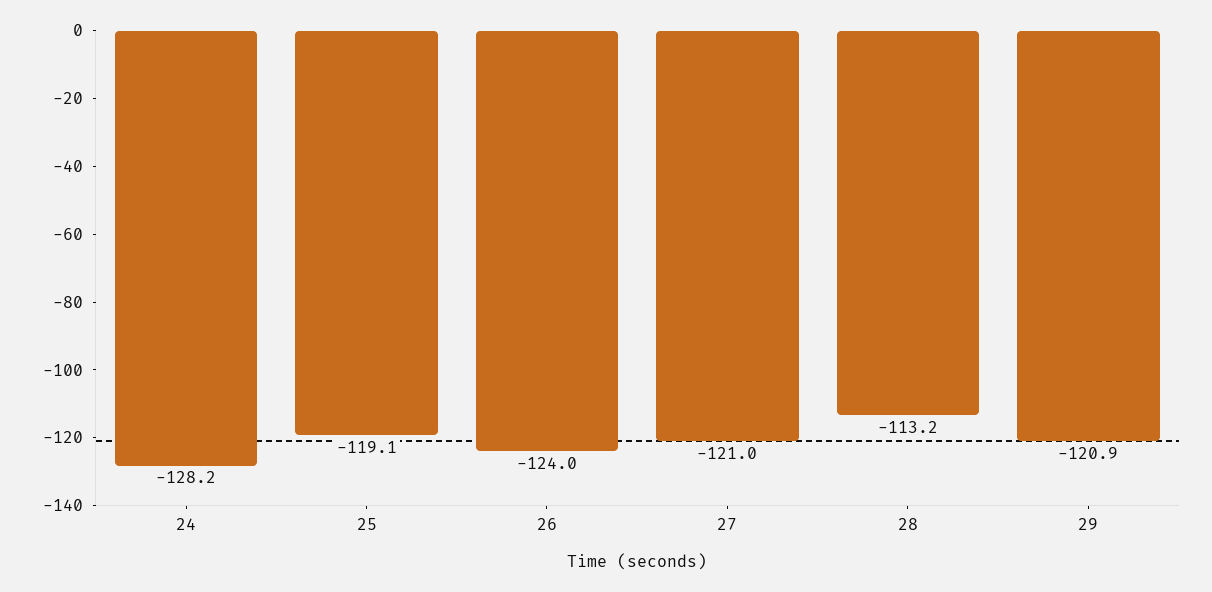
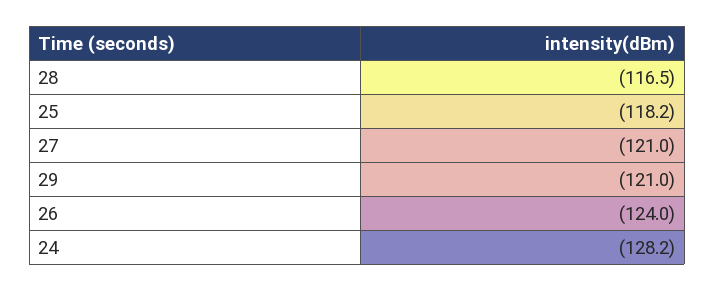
  {
    "24": -128.2,
-   "25": -119.1,
+   "25": -118.2,
    "26": -124,
    "27": -121,
-   "28": -113.2,
+   "28": -116.5,
-   "29": -120.9
+   "29": -121
  }

